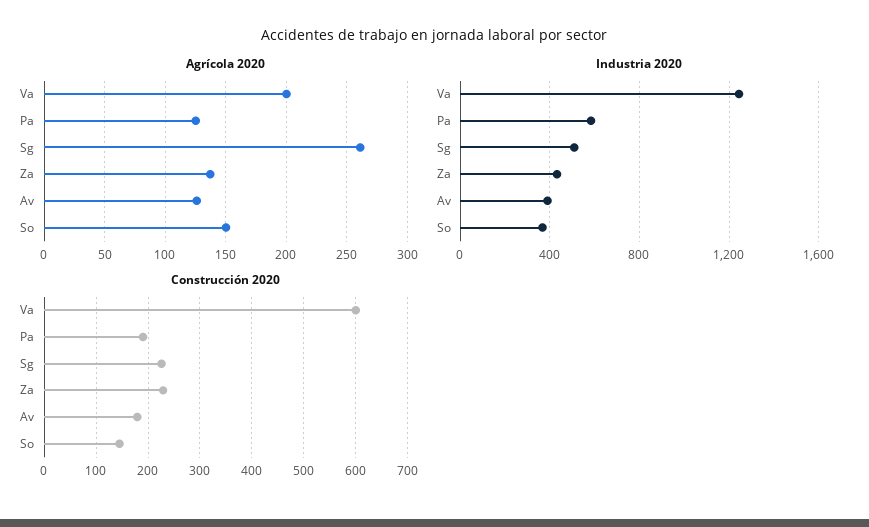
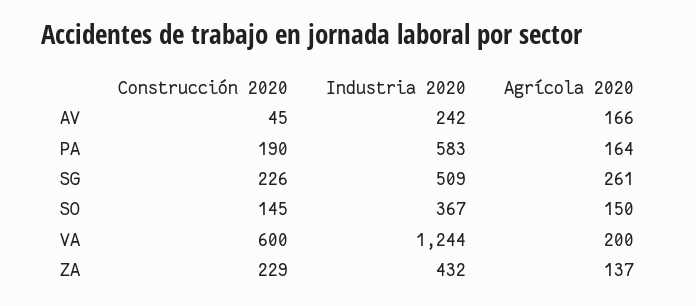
  {
    "Agrícola 2020": {
      "Va": 200,
-     "Pa": 125,
+     "Pa": 164,
      "Sg": 261,
      "Za": 137,
-     "Av": 125,
+     "Av": 166,
      "So": 150
    },
    "Industria 2020": {
      "Va": 1244,
      "Pa": 583,
      "Sg": 509,
      "Za": 432,
-     "Av": 400,
+     "Av": 242,
      "So": 367
    },
    "Construcción 2020": {
      "Va": 600,
      "Pa": 190,
      "Sg": 226,
      "Za": 229,
-     "Av": 180,
+     "Av": 45,
      "So": 145
    }
  }

